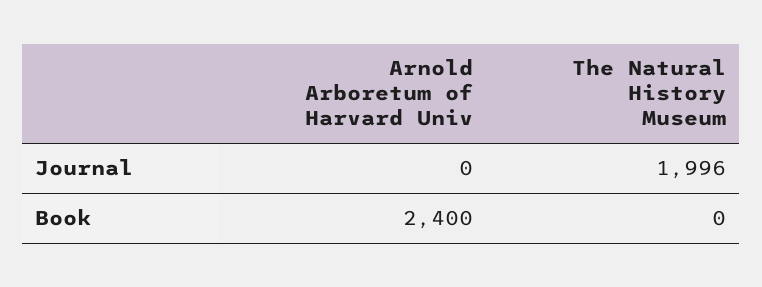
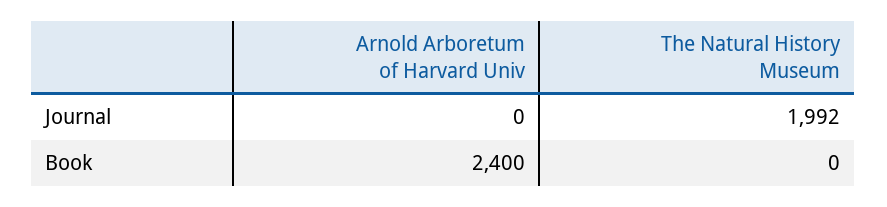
  {
    "Arnold Arboretum of Harvard Univ": {
      "Journal": 0,
      "Book": 2400
    },
    "The Natural History Museum": {
-     "Journal": 1996,
+     "Journal": 1992,
      "Book": 0
    }
  }

